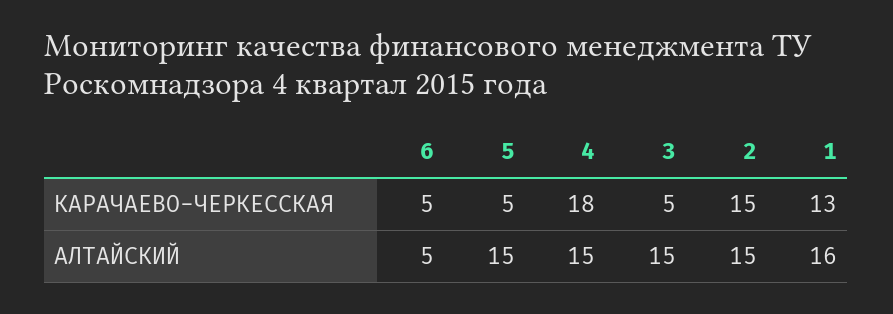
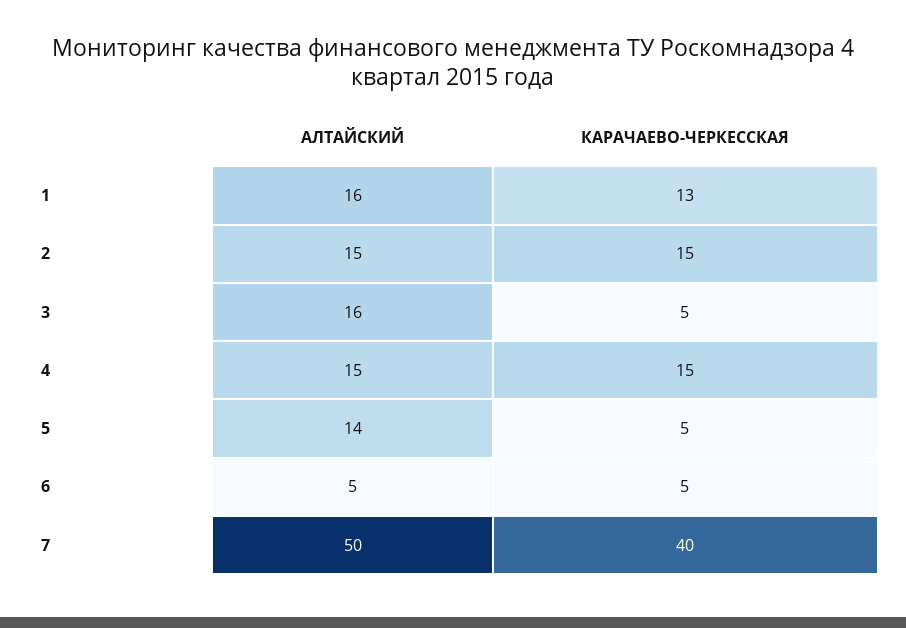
  {
    "6": {
      "КАРАЧАЕВО-ЧЕРКЕССКАЯ": 5,
      "АЛТАЙСКИЙ": 5
    },
    "5": {
      "КАРАЧАЕВО-ЧЕРКЕССКАЯ": 5,
-     "АЛТАЙСКИЙ": 15
+     "АЛТАЙСКИЙ": 14
    },
    "4": {
-     "КАРАЧАЕВО-ЧЕРКЕССКАЯ": 18,
+     "КАРАЧАЕВО-ЧЕРКЕССКАЯ": 15,
      "АЛТАЙСКИЙ": 15
    },
    "3": {
      "КАРАЧАЕВО-ЧЕРКЕССКАЯ": 5,
-     "АЛТАЙСКИЙ": 15
+     "АЛТАЙСКИЙ": 16
    },
    "2": {
      "КАРАЧАЕВО-ЧЕРКЕССКАЯ": 15,
      "АЛТАЙСКИЙ": 15
    },
    "1": {
      "КАРАЧАЕВО-ЧЕРКЕССКАЯ": 13,
      "АЛТАЙСКИЙ": 16
-   }
+   },
+   "7": {
+     "АЛТАЙСКИЙ": 50,
+     "КАРАЧАЕВО-ЧЕРКЕССКАЯ": 40
+   }
  }

